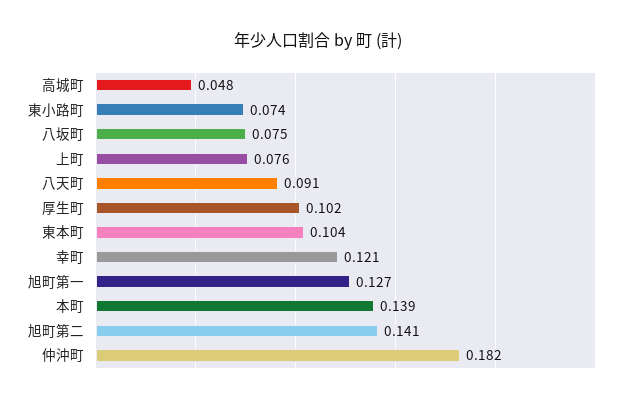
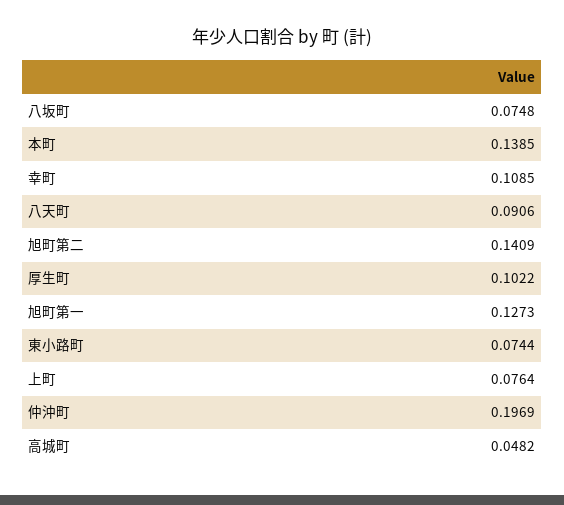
  {
    "高城町": 0.0482,
    "東小路町": 0.0744,
    "八坂町": 0.0748,
    "上町": 0.0764,
    "八天町": 0.0906,
    "厚生町": 0.1022,
-   "東本町": 0.104,
-   "幸町": 0.121,
+   "幸町": 0.1085,
    "旭町第一": 0.1273,
    "本町": 0.1385,
    "旭町第二": 0.1409,
-   "仲沖町": 0.182
+   "仲沖町": 0.1969
  }

